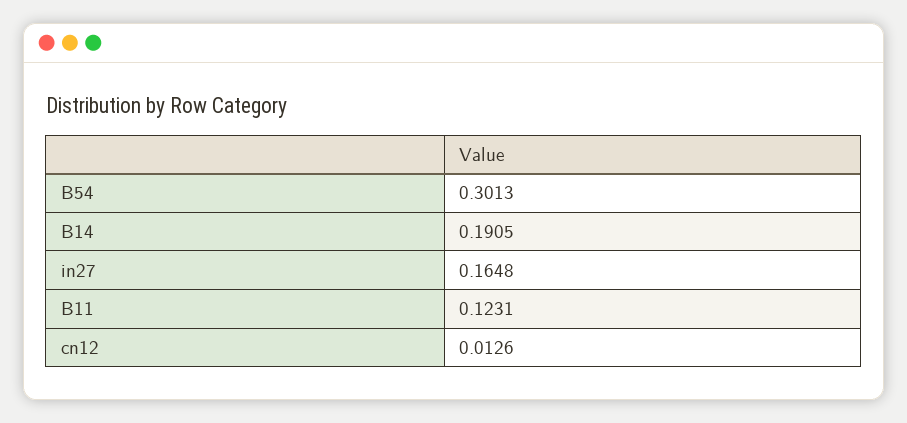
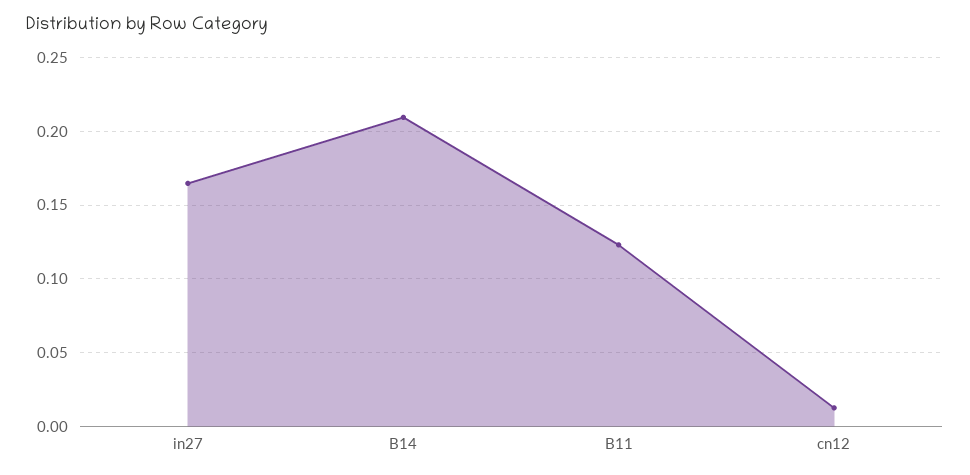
  {
-   "B54": 0.3013,
-   "B14": 0.1905,
+   "B14": 0.21,
    "in27": 0.1648,
    "B11": 0.1231,
    "cn12": 0.0126
  }

